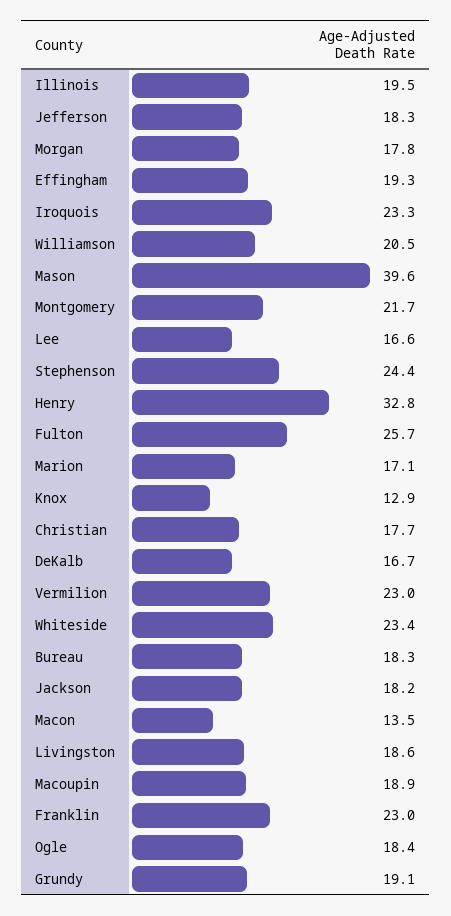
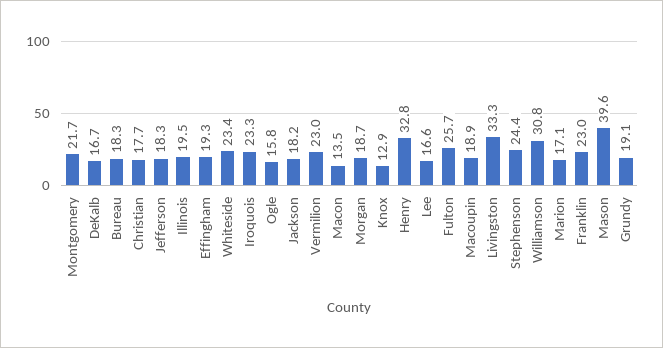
  {
    "Illinois": 19.5,
    "Jefferson": 18.3,
-   "Morgan": 17.8,
+   "Morgan": 18.7,
    "Effingham": 19.3,
    "Iroquois": 23.3,
-   "Williamson": 20.5,
+   "Williamson": 30.8,
    "Mason": 39.6,
    "Montgomery": 21.7,
    "Lee": 16.6,
    "Stephenson": 24.4,
    "Henry": 32.8,
    "Fulton": 25.7,
    "Marion": 17.1,
    "Knox": 12.9,
    "Christian": 17.7,
    "DeKalb": 16.7,
    "Vermilion": 23,
    "Whiteside": 23.4,
    "Bureau": 18.3,
    "Jackson": 18.2,
    "Macon": 13.5,
-   "Livingston": 18.6,
+   "Livingston": 33.3,
    "Macoupin": 18.9,
    "Franklin": 23,
-   "Ogle": 18.4,
+   "Ogle": 15.8,
    "Grundy": 19.1
  }

